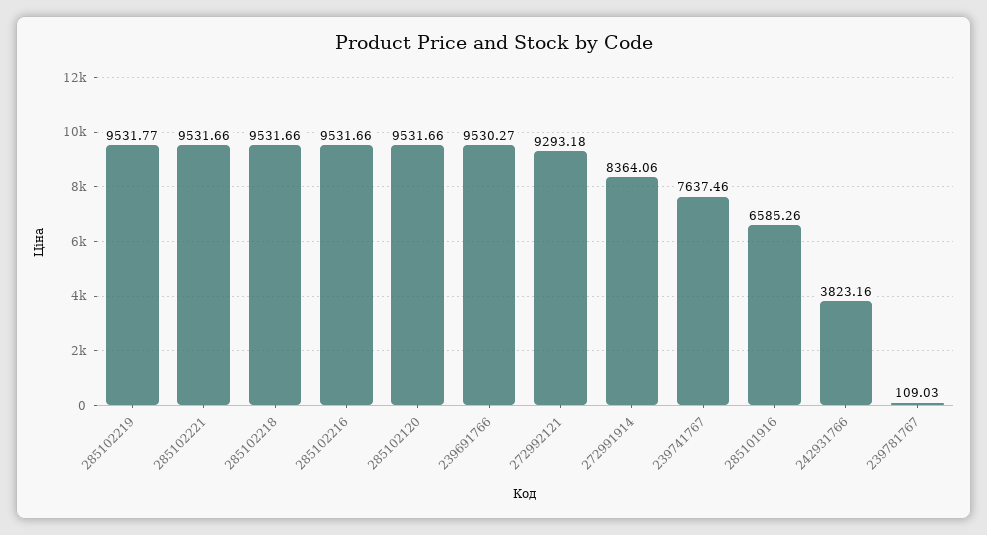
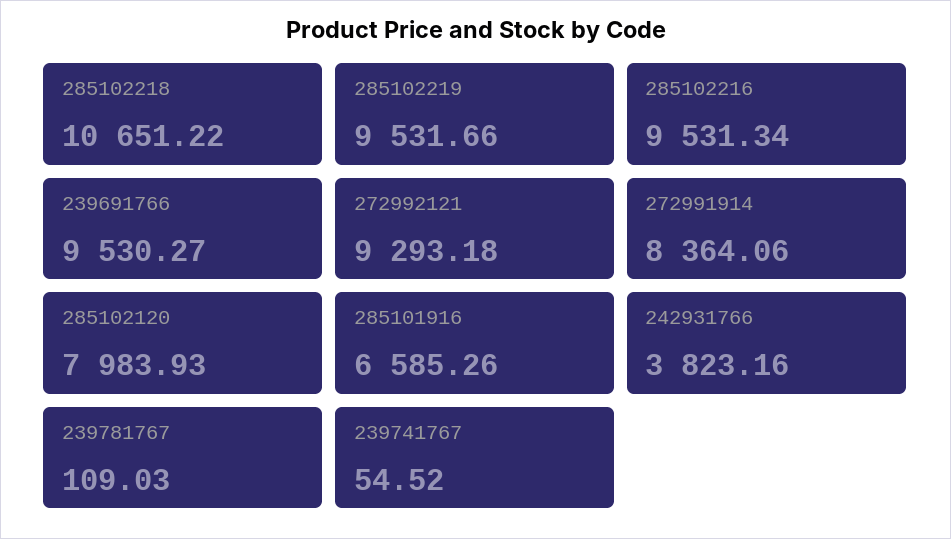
  {
-   "285102219": 9531.77,
+   "285102219": 9531.66,
-   "285102221": 9531.66,
-   "285102218": 9531.66,
+   "285102218": 10651.22,
-   "285102216": 9531.66,
+   "285102216": 9531.34,
-   "285102120": 9531.66,
+   "285102120": 7983.93,
    "239691766": 9530.27,
    "272992121": 9293.18,
    "272991914": 8364.06,
-   "239741767": 7637.46,
+   "239741767": 54.52,
    "285101916": 6585.26,
    "242931766": 3823.16,
    "239781767": 109.03
  }

